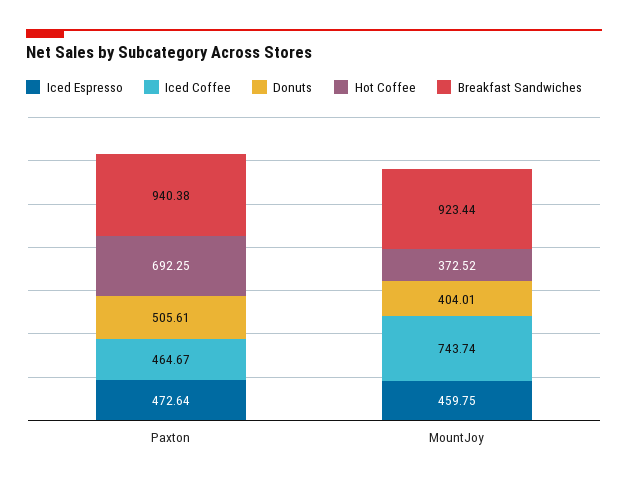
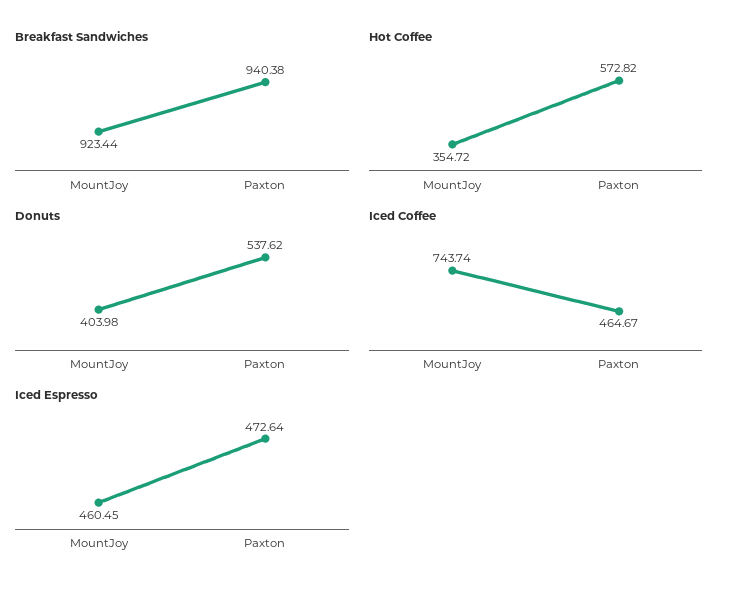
  {
    "Iced Espresso": {
      "Paxton": 472.64,
-     "MountJoy": 459.75
+     "MountJoy": 460.45
    },
    "Iced Coffee": {
      "Paxton": 464.67,
      "MountJoy": 743.74
    },
    "Donuts": {
-     "Paxton": 505.61,
+     "Paxton": 537.62,
-     "MountJoy": 404.01
+     "MountJoy": 403.98
    },
    "Hot Coffee": {
-     "Paxton": 692.25,
+     "Paxton": 572.82,
-     "MountJoy": 372.52
+     "MountJoy": 354.72
    },
    "Breakfast Sandwiches": {
      "Paxton": 940.38,
      "MountJoy": 923.44
    }
  }

